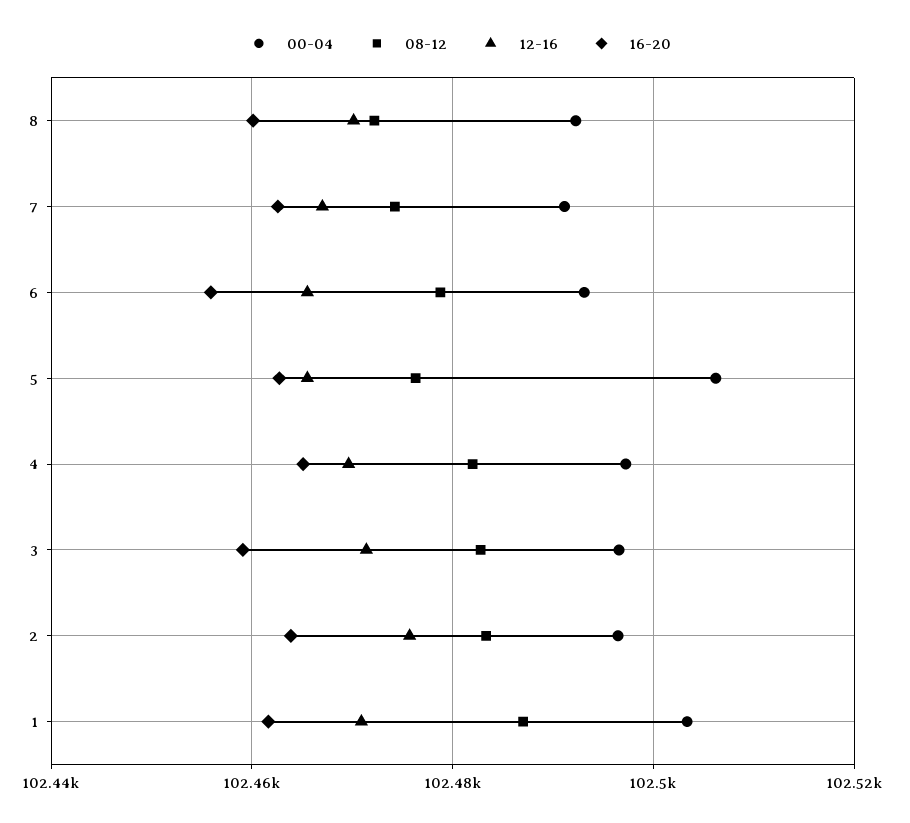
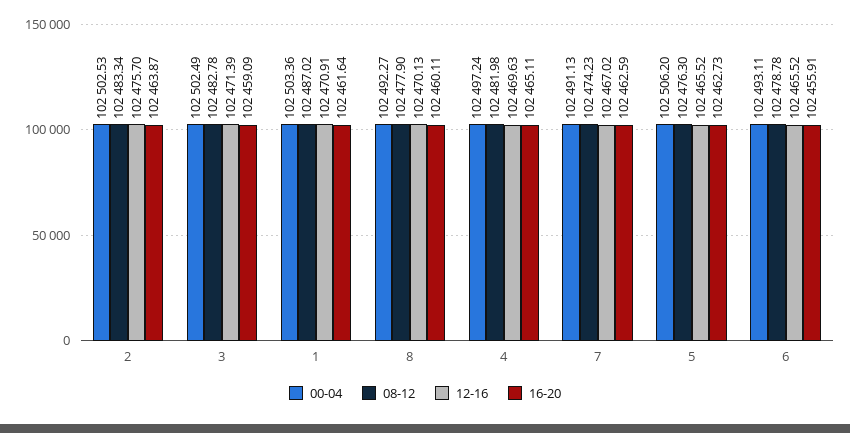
  {
    "00-04": {
      "8": 102492.27,
      "7": 102491.13,
      "6": 102493.11,
      "5": 102506.2,
      "4": 102497.24,
-     "3": 102496,
+     "3": 102502.49,
-     "2": 102496,
+     "2": 102502.53,
      "1": 102503.36
    },
    "08-12": {
-     "8": 102472,
+     "8": 102477.9,
      "7": 102474.23,
      "6": 102478.78,
      "5": 102476.3,
      "4": 102481.98,
      "3": 102482.78,
      "2": 102483.34,
      "1": 102487.02
    },
    "12-16": {
      "8": 102470.13,
      "7": 102467.02,
      "6": 102465.52,
      "5": 102465.52,
      "4": 102469.63,
      "3": 102471.39,
      "2": 102475.7,
      "1": 102470.91
    },
    "16-20": {
      "8": 102460.11,
      "7": 102462.59,
      "6": 102455.91,
      "5": 102462.73,
      "4": 102465.11,
      "3": 102459.09,
      "2": 102463.87,
      "1": 102461.64
    }
  }

